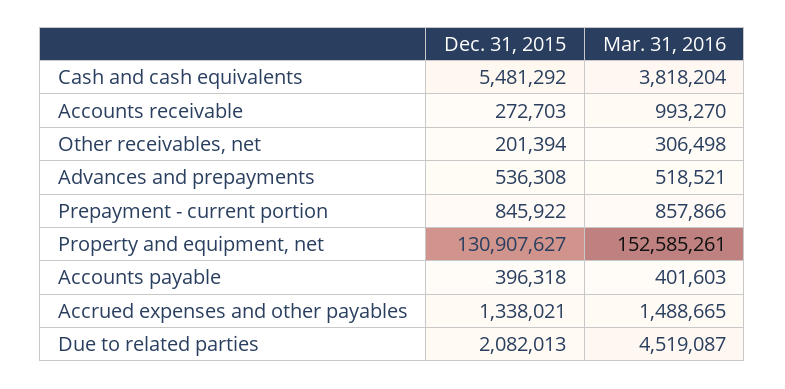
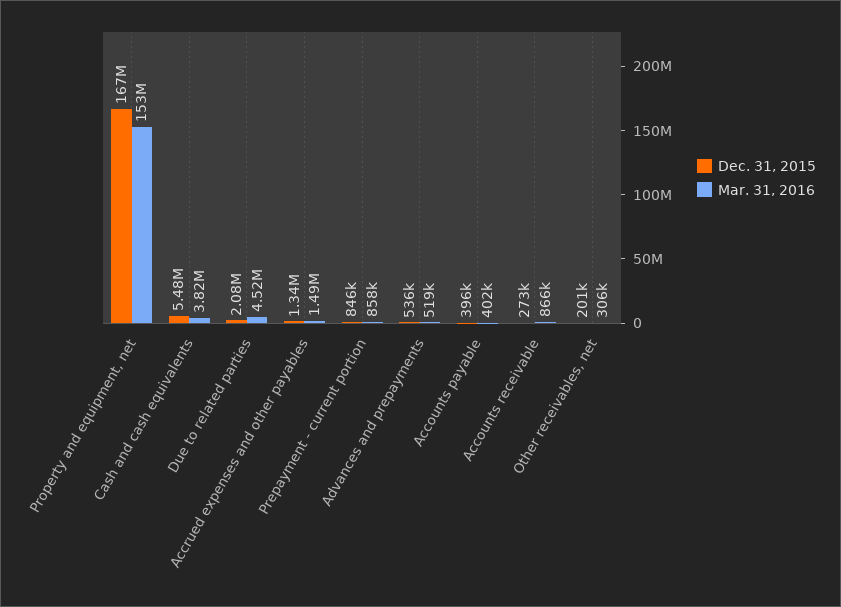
  {
    "Dec. 31, 2015": {
      "Cash and cash equivalents": 5481292,
      "Accounts receivable": 272703,
      "Other receivables, net": 201394,
      "Advances and prepayments": 536308,
      "Prepayment - current portion": 845922,
-     "Property and equipment, net": 130907627,
+     "Property and equipment, net": 167000000,
      "Accounts payable": 396318,
      "Accrued expenses and other payables": 1338021,
      "Due to related parties": 2082013
    },
    "Mar. 31, 2016": {
      "Cash and cash equivalents": 3818204,
-     "Accounts receivable": 993270,
+     "Accounts receivable": 866000,
      "Other receivables, net": 306498,
      "Advances and prepayments": 518521,
      "Prepayment - current portion": 857866,
      "Property and equipment, net": 152585261,
      "Accounts payable": 401603,
      "Accrued expenses and other payables": 1488665,
      "Due to related parties": 4519087
    }
  }

